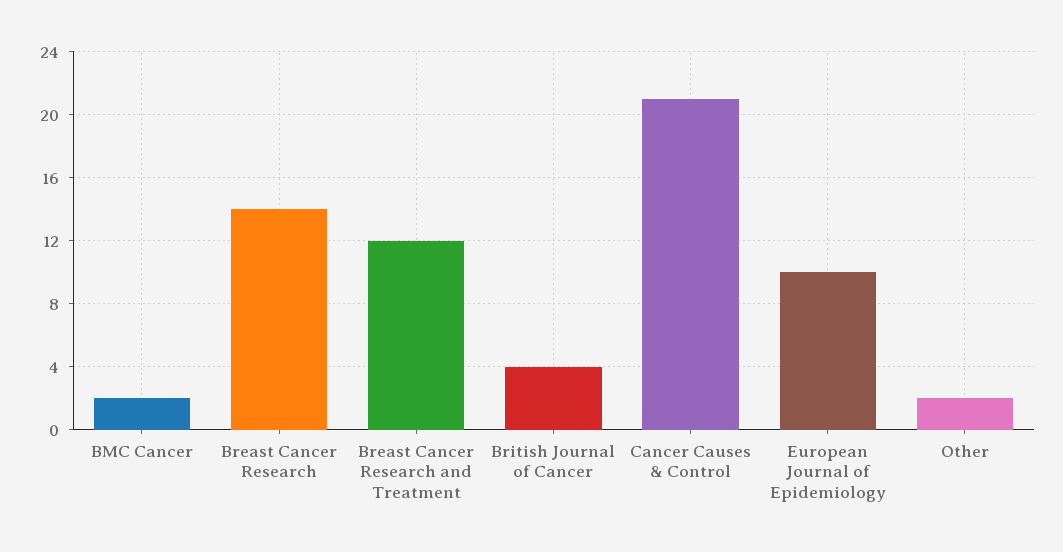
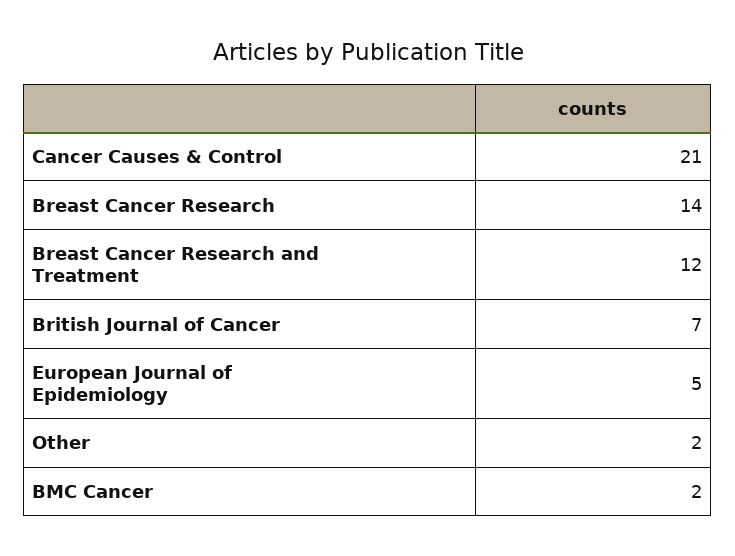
  {
    "BMC Cancer": 2,
    "Breast Cancer Research": 14,
    "Breast Cancer Research and Treatment": 12,
-   "British Journal of Cancer": 4,
+   "British Journal of Cancer": 7,
    "Cancer Causes & Control": 21,
-   "European Journal of Epidemiology": 10,
+   "European Journal of Epidemiology": 5,
    "Other": 2
  }

